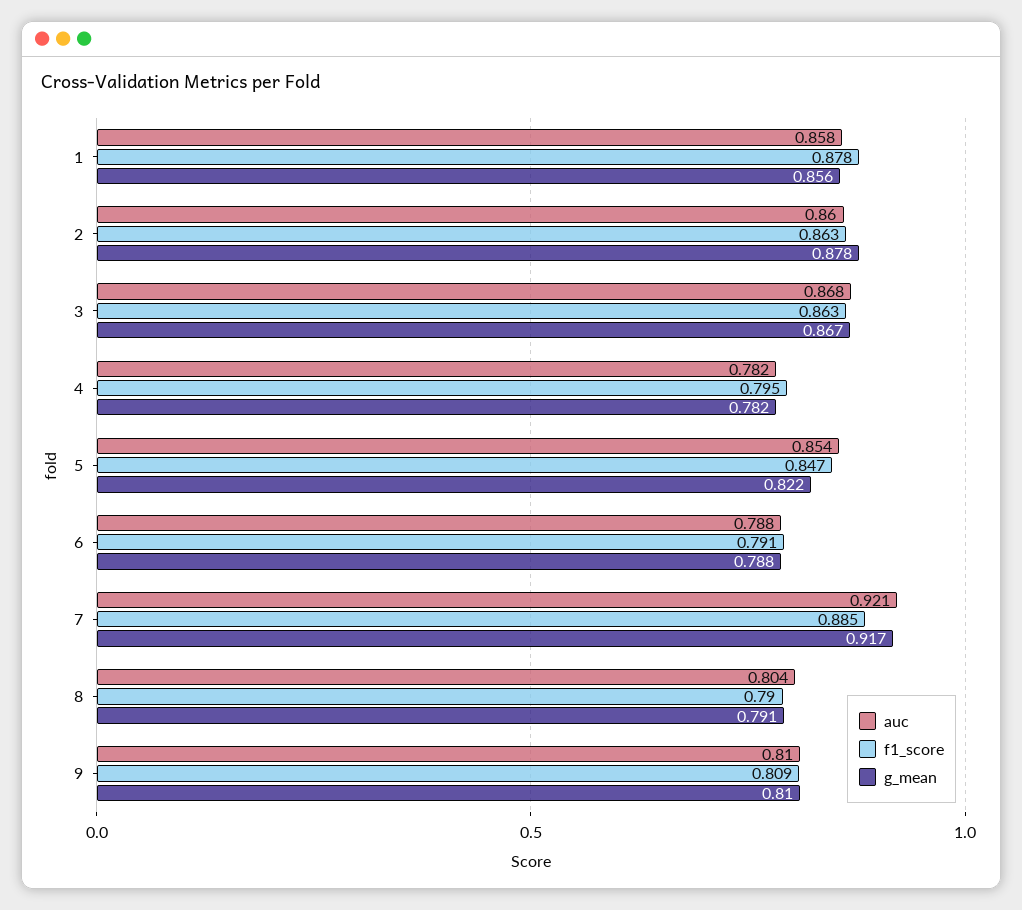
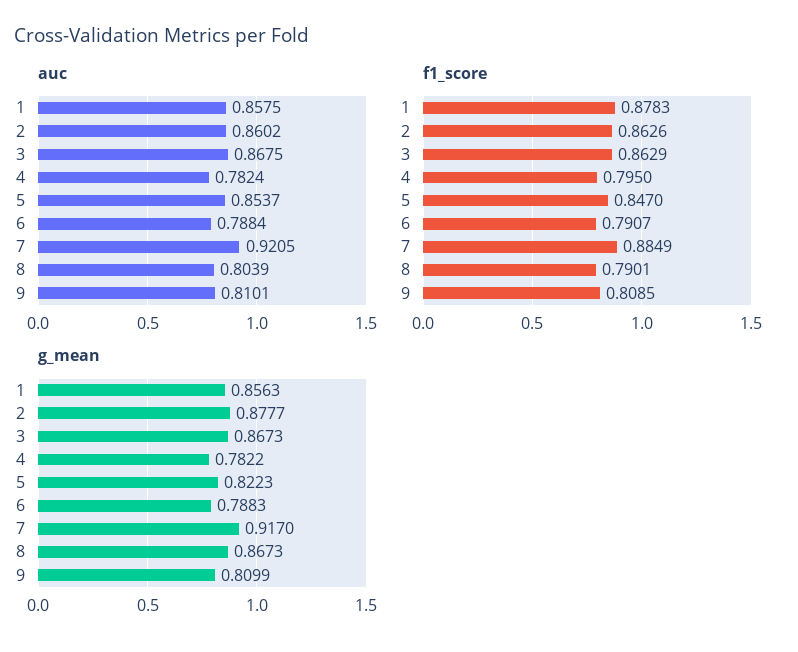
  {
    "auc": {
      "1": 0.8575,
      "2": 0.8602,
      "3": 0.8675,
      "4": 0.7824,
      "5": 0.8537,
      "6": 0.7884,
      "7": 0.9205,
      "8": 0.8039,
      "9": 0.8101
    },
    "f1_score": {
      "1": 0.8783,
      "2": 0.8626,
      "3": 0.8629,
      "4": 0.795,
      "5": 0.847,
      "6": 0.7907,
      "7": 0.8849,
      "8": 0.7901,
      "9": 0.8085
    },
    "g_mean": {
      "1": 0.8563,
      "2": 0.8777,
      "3": 0.8673,
      "4": 0.7822,
      "5": 0.8223,
      "6": 0.7883,
      "7": 0.917,
-     "8": 0.791,
+     "8": 0.8673,
      "9": 0.8099
    }
  }

